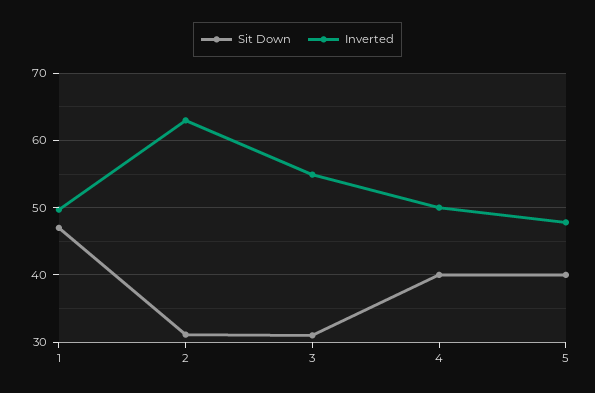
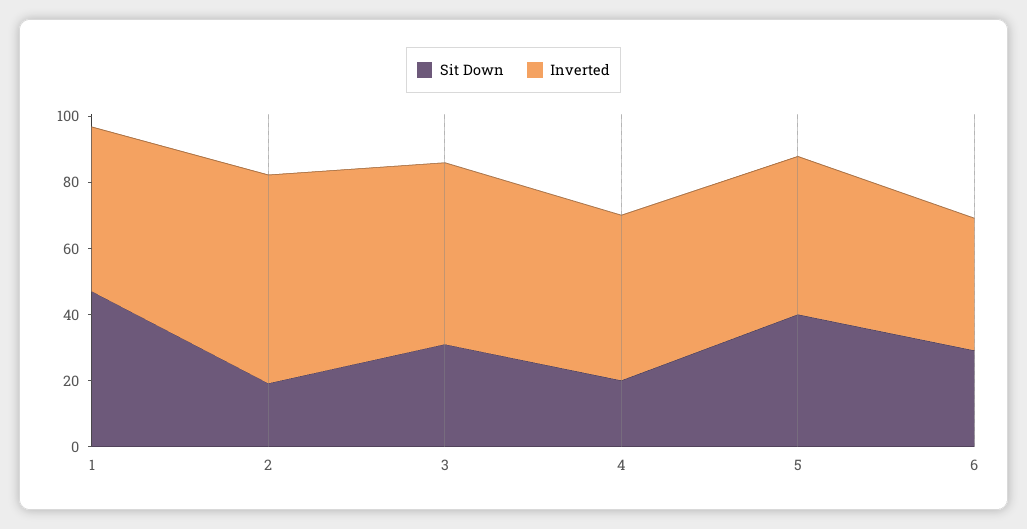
  {
    "Sit Down": {
      "1": 47,
-     "2": 31,
+     "2": 20,
      "3": 31,
-     "4": 40,
+     "4": 20,
-     "5": 40
+     "5": 40,
+     "6": 30
    },
    "Inverted": {
      "1": 50,
      "2": 63,
      "3": 55,
      "4": 50,
-     "5": 48
+     "5": 48,
+     "6": 40
    }
  }

